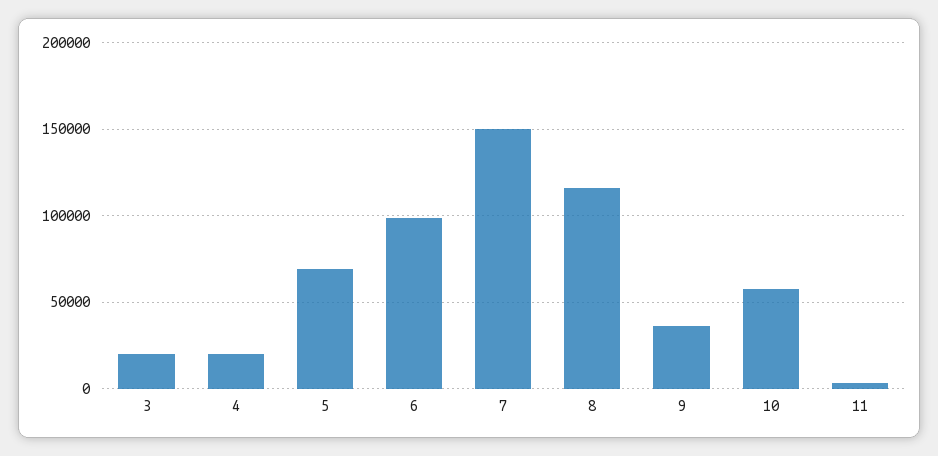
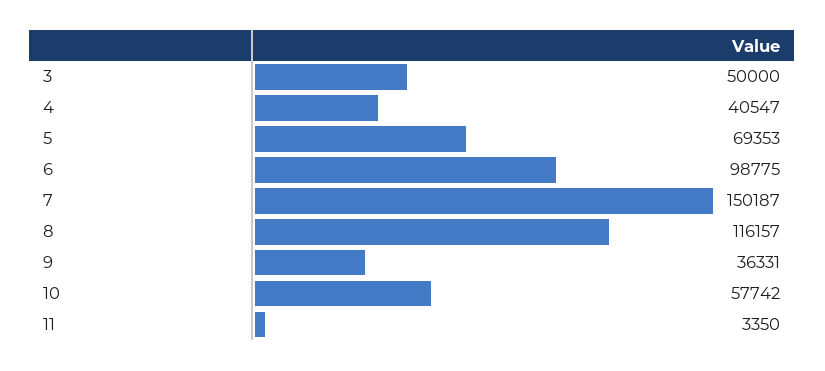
  {
-   "3": 20000,
+   "3": 50000,
-   "4": 20000,
+   "4": 40547,
    "5": 69353,
    "6": 98775,
    "7": 150187,
    "8": 116157,
    "9": 36331,
    "10": 57742,
    "11": 3350
  }

